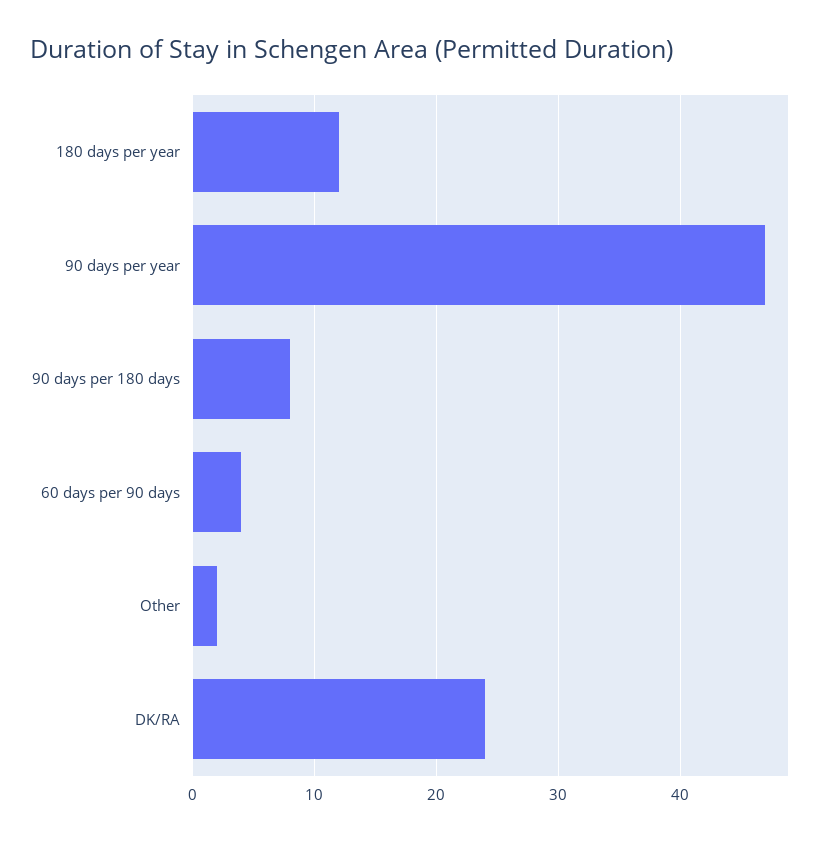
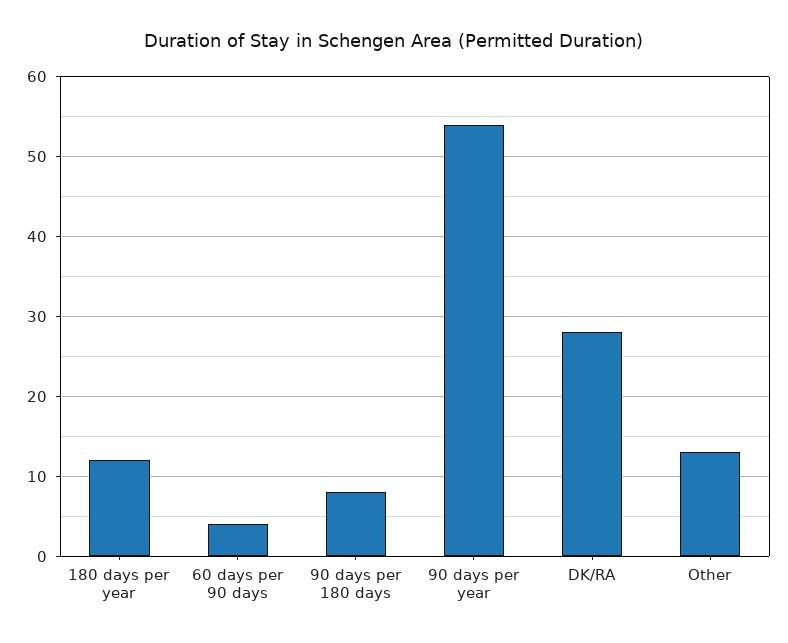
  {
    "180 days per year": 12,
-   "90 days per year": 47,
+   "90 days per year": 54,
    "90 days per 180 days": 8,
    "60 days per 90 days": 4,
-   "Other": 2,
+   "Other": 13,
-   "DK/RA": 24
+   "DK/RA": 28
  }

